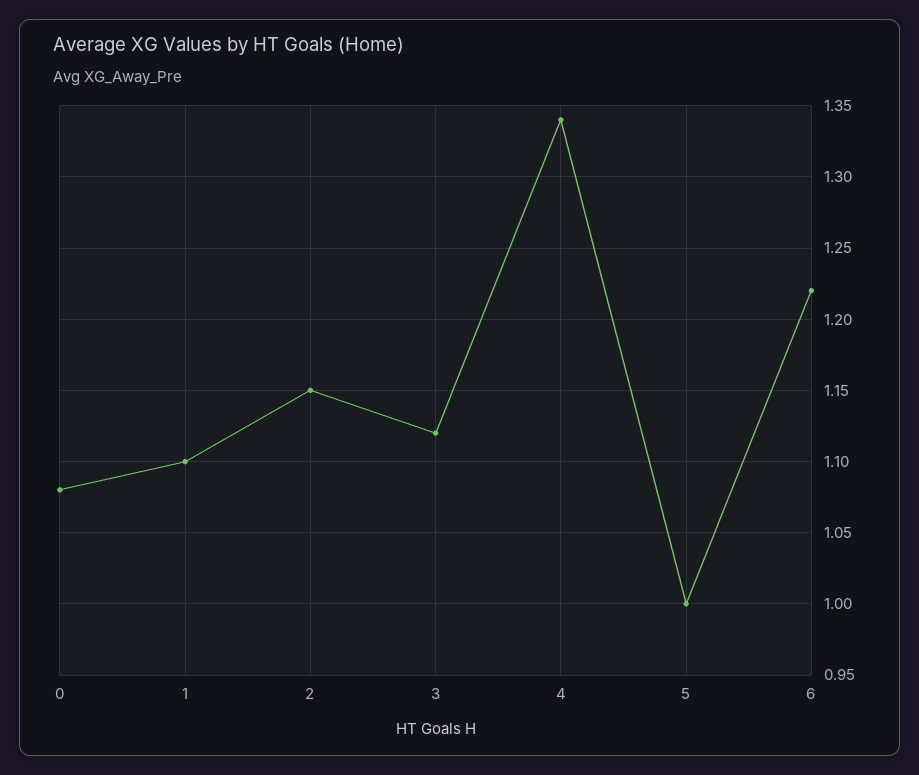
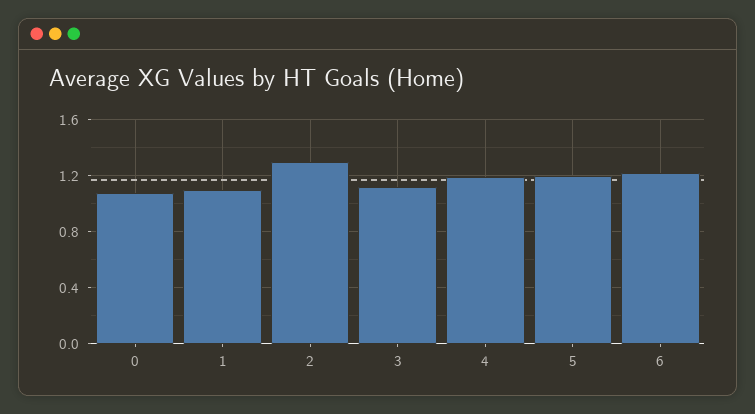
  {
    "0": 1.08,
    "1": 1.1,
-   "2": 1.15,
+   "2": 1.3,
    "3": 1.12,
-   "4": 1.34,
+   "4": 1.2,
-   "5": 1,
+   "5": 1.2,
    "6": 1.22
  }

